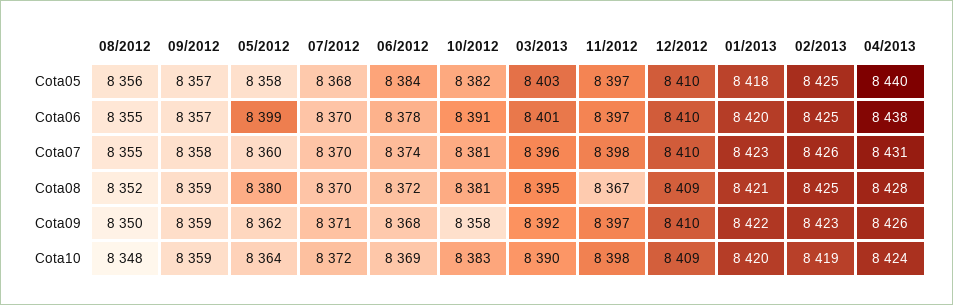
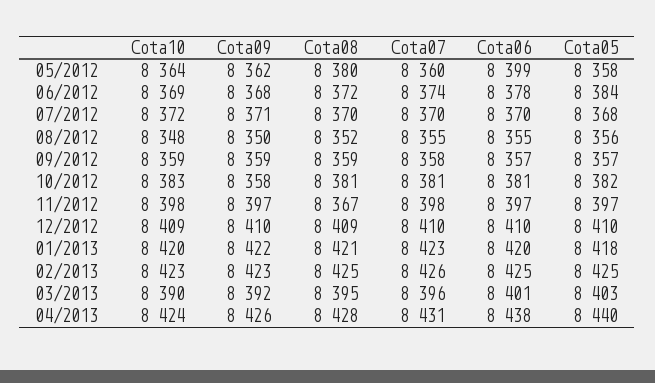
  {
    "08/2012": {
      "Cota05": 8356,
      "Cota06": 8355,
      "Cota07": 8355,
      "Cota08": 8352,
      "Cota09": 8350,
      "Cota10": 8348
    },
    "09/2012": {
      "Cota05": 8357,
      "Cota06": 8357,
      "Cota07": 8358,
      "Cota08": 8359,
      "Cota09": 8359,
      "Cota10": 8359
    },
    "05/2012": {
      "Cota05": 8358,
      "Cota06": 8399,
      "Cota07": 8360,
      "Cota08": 8380,
      "Cota09": 8362,
      "Cota10": 8364
    },
    "07/2012": {
      "Cota05": 8368,
      "Cota06": 8370,
      "Cota07": 8370,
      "Cota08": 8370,
      "Cota09": 8371,
      "Cota10": 8372
    },
    "06/2012": {
      "Cota05": 8384,
      "Cota06": 8378,
      "Cota07": 8374,
      "Cota08": 8372,
      "Cota09": 8368,
      "Cota10": 8369
    },
    "10/2012": {
      "Cota05": 8382,
-     "Cota06": 8391,
+     "Cota06": 8381,
      "Cota07": 8381,
      "Cota08": 8381,
      "Cota09": 8358,
      "Cota10": 8383
    },
    "03/2013": {
      "Cota05": 8403,
      "Cota06": 8401,
      "Cota07": 8396,
      "Cota08": 8395,
      "Cota09": 8392,
      "Cota10": 8390
    },
    "11/2012": {
      "Cota05": 8397,
      "Cota06": 8397,
      "Cota07": 8398,
      "Cota08": 8367,
      "Cota09": 8397,
      "Cota10": 8398
    },
    "12/2012": {
      "Cota05": 8410,
      "Cota06": 8410,
      "Cota07": 8410,
      "Cota08": 8409,
      "Cota09": 8410,
      "Cota10": 8409
    },
    "01/2013": {
      "Cota05": 8418,
      "Cota06": 8420,
      "Cota07": 8423,
      "Cota08": 8421,
      "Cota09": 8422,
      "Cota10": 8420
    },
    "02/2013": {
      "Cota05": 8425,
      "Cota06": 8425,
      "Cota07": 8426,
      "Cota08": 8425,
      "Cota09": 8423,
-     "Cota10": 8419
+     "Cota10": 8423
    },
    "04/2013": {
      "Cota05": 8440,
      "Cota06": 8438,
      "Cota07": 8431,
      "Cota08": 8428,
      "Cota09": 8426,
      "Cota10": 8424
    }
  }

